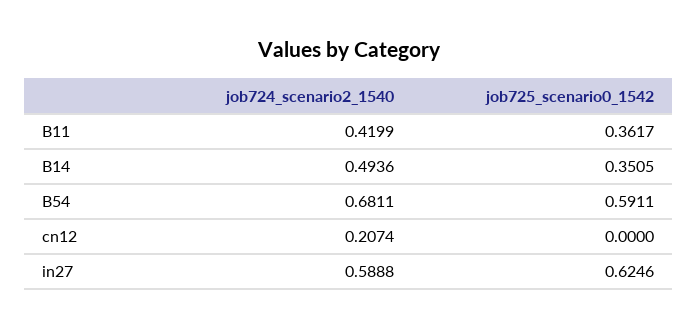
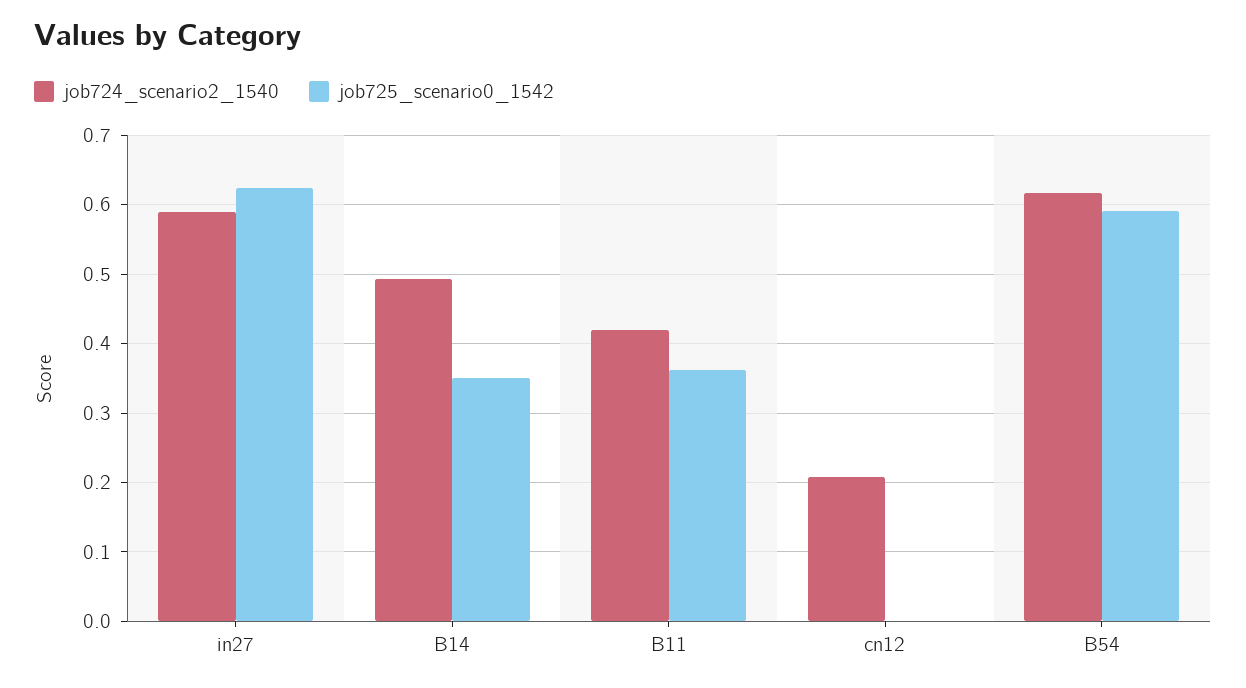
  {
    "job724_scenario2_1540": {
      "B11": 0.4199,
      "B14": 0.4936,
-     "B54": 0.6811,
+     "B54": 0.62,
      "cn12": 0.2074,
      "in27": 0.5888
    },
    "job725_scenario0_1542": {
      "B11": 0.3617,
      "B14": 0.3505,
      "B54": 0.5911,
      "cn12": 0,
      "in27": 0.6246
    }
  }

